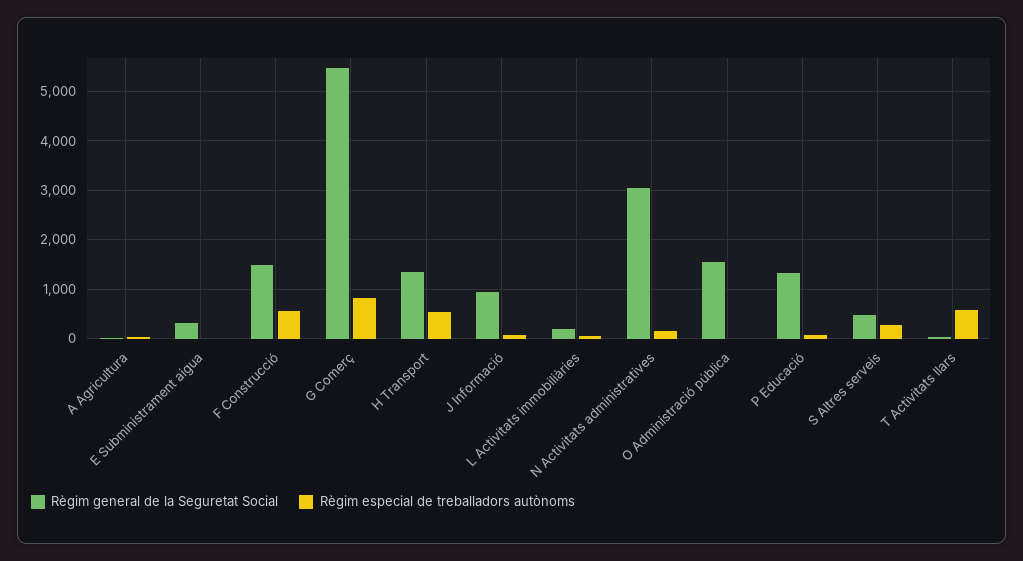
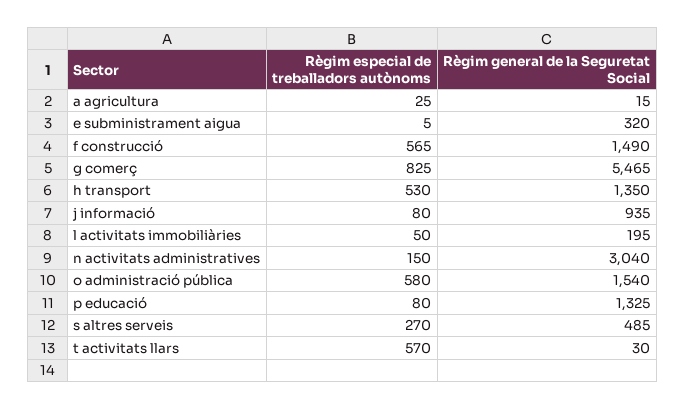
  {
    "Règim general de la Seguretat Social": {
      "A Agricultura": 15,
      "E Subministrament aigua": 320,
      "F Construcció": 1490,
      "G Comerç": 5465,
      "H Transport": 1350,
      "J Informació": 935,
      "L Activitats immobiliàries": 195,
      "N Activitats administratives": 3040,
      "O Administració pública": 1540,
      "P Educació": 1325,
      "S Altres serveis": 485,
      "T Activitats llars": 30
    },
    "Règim especial de treballadors autònoms": {
      "A Agricultura": 25,
      "E Subministrament aigua": 5,
      "F Construcció": 565,
      "G Comerç": 825,
      "H Transport": 530,
      "J Informació": 80,
      "L Activitats immobiliàries": 50,
      "N Activitats administratives": 150,
-     "O Administració pública": 0,
+     "O Administració pública": 580,
      "P Educació": 80,
      "S Altres serveis": 270,
      "T Activitats llars": 570
    }
  }

